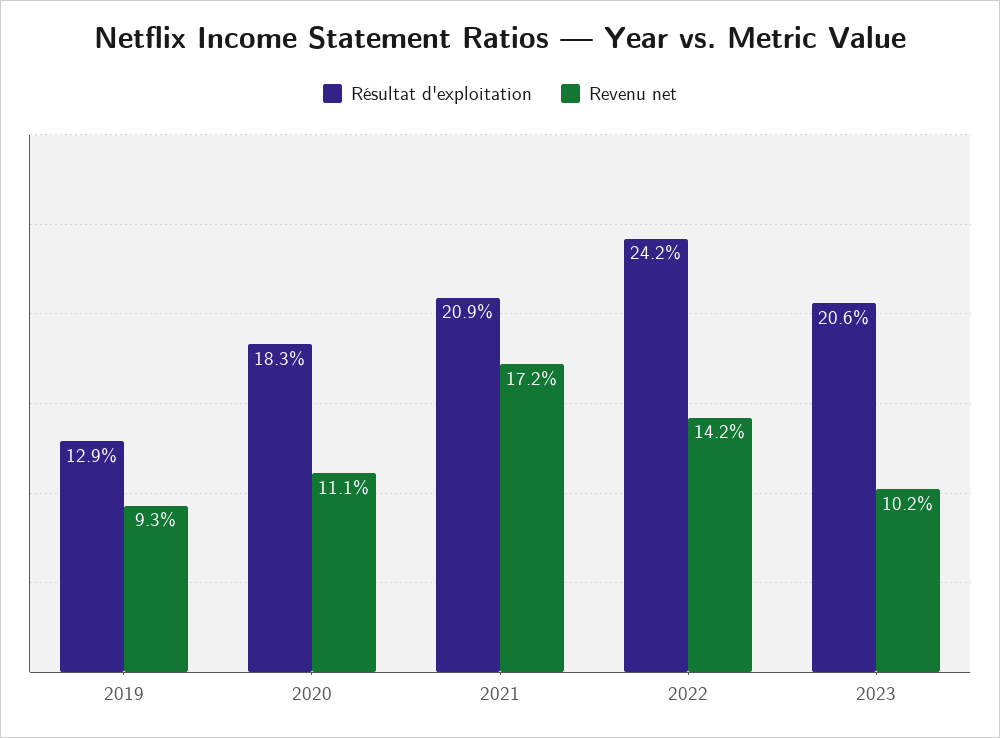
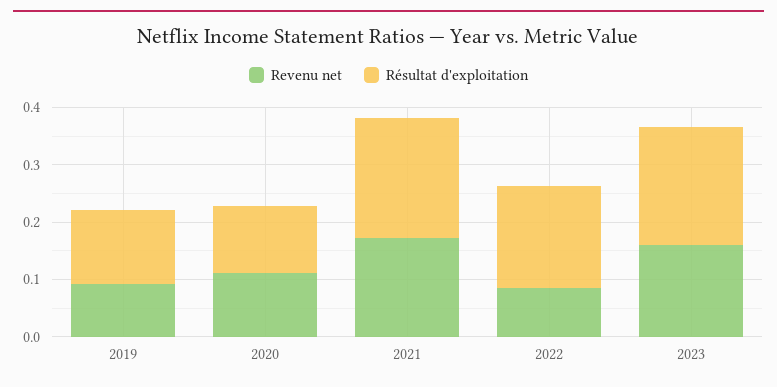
  {
    "Résultat d'exploitation": {
      "2019": 0.129,
-     "2020": 0.183,
+     "2020": 0.12,
      "2021": 0.209,
-     "2022": 0.242,
+     "2022": 0.18,
      "2023": 0.206
    },
    "Revenu net": {
      "2019": 0.093,
      "2020": 0.111,
      "2021": 0.172,
-     "2022": 0.142,
+     "2022": 0.08,
-     "2023": 0.102
+     "2023": 0.16
    }
  }

